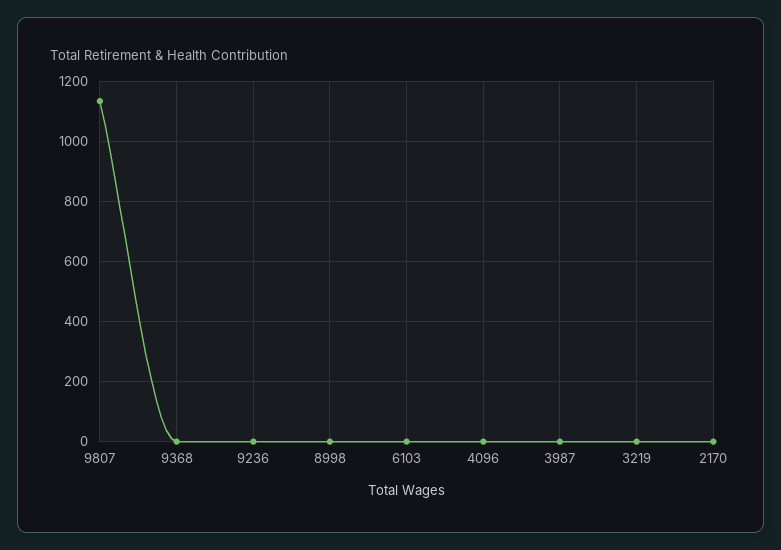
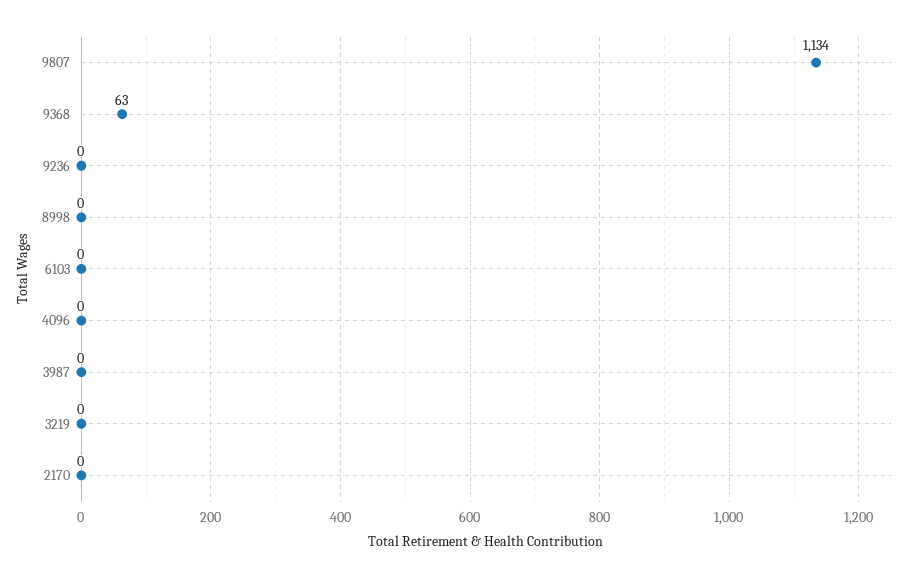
  {
    "9807": 1134,
-   "9368": 0,
+   "9368": 63,
    "9236": 0,
    "8998": 0,
    "6103": 0,
    "4096": 0,
    "3987": 0,
    "3219": 0,
    "2170": 0
  }

